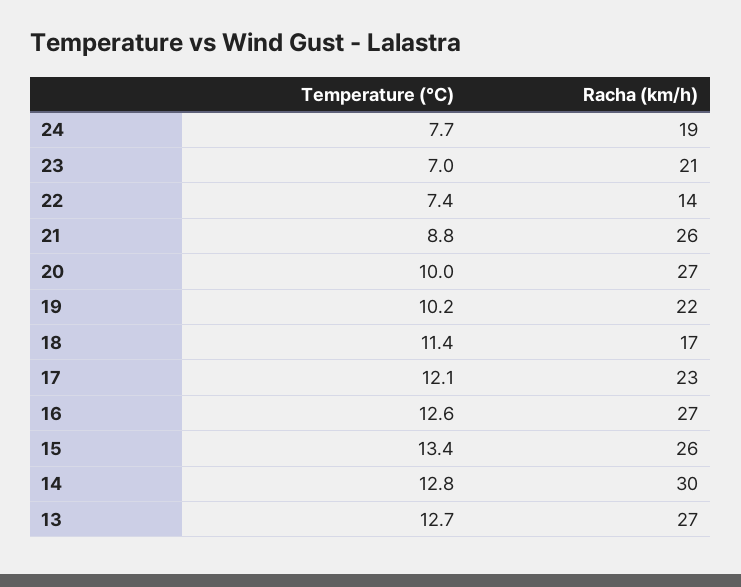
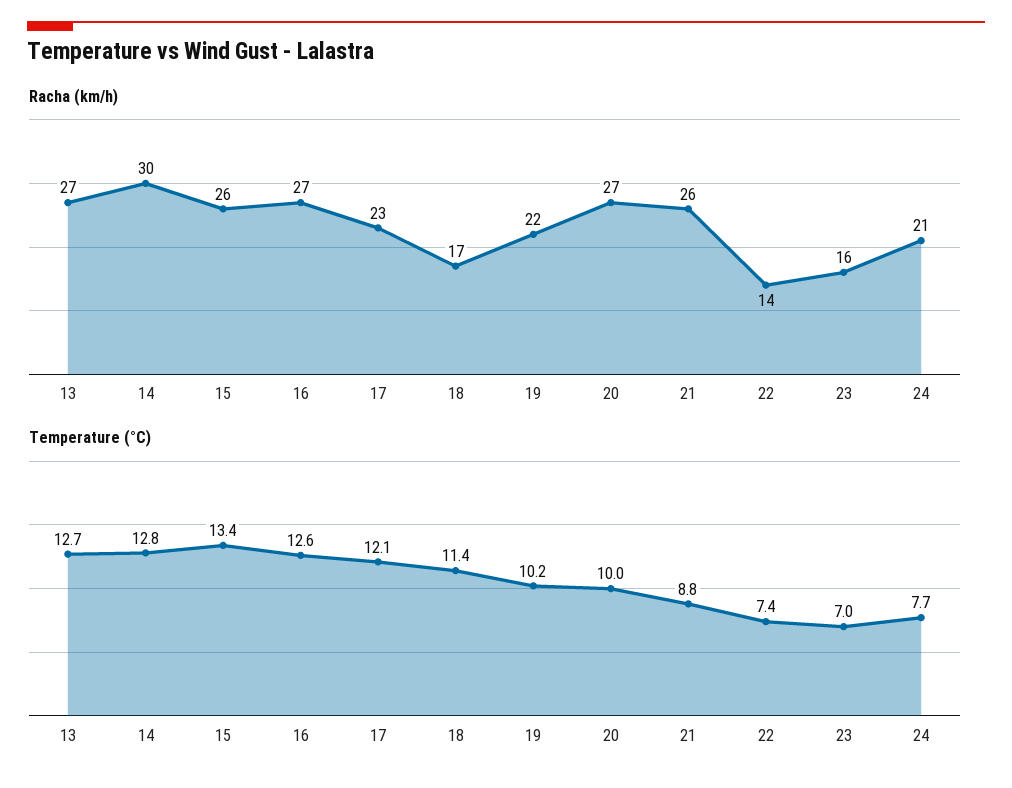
  {
    "Temperature (°C)": {
      "24": 7.7,
      "23": 7,
      "22": 7.4,
      "21": 8.8,
      "20": 10,
      "19": 10.2,
      "18": 11.4,
      "17": 12.1,
      "16": 12.6,
      "15": 13.4,
      "14": 12.8,
      "13": 12.7
    },
    "Racha (km/h)": {
-     "24": 19,
+     "24": 21,
-     "23": 21,
+     "23": 16,
      "22": 14,
      "21": 26,
      "20": 27,
      "19": 22,
      "18": 17,
      "17": 23,
      "16": 27,
      "15": 26,
      "14": 30,
      "13": 27
    }
  }

